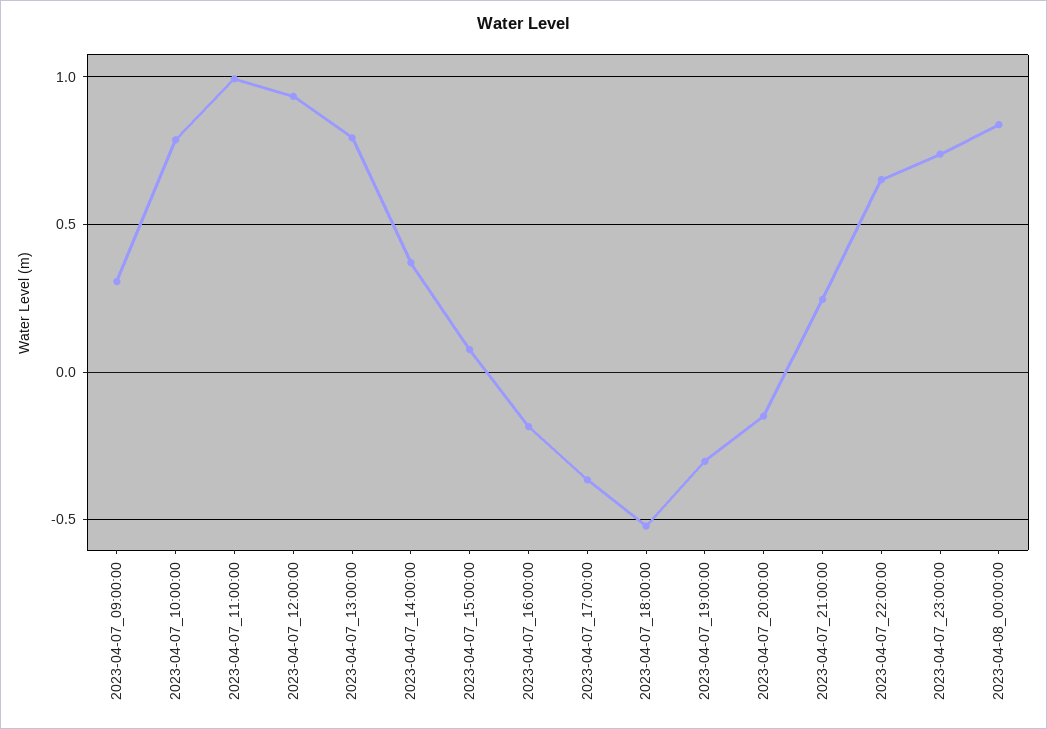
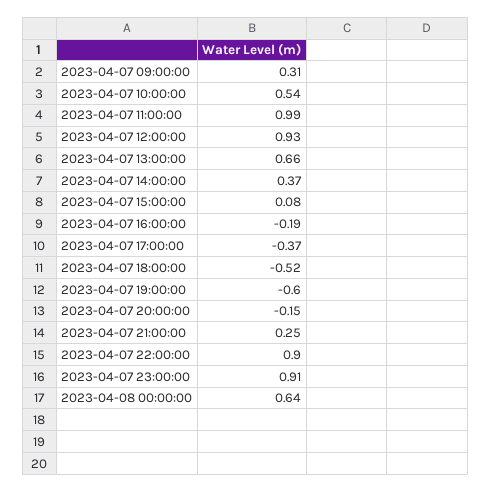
  {
    "2023-04-07_09:00:00": 0.31,
-   "2023-04-07_10:00:00": 0.8,
+   "2023-04-07_10:00:00": 0.54,
    "2023-04-07_11:00:00": 0.99,
    "2023-04-07_12:00:00": 0.93,
-   "2023-04-07_13:00:00": 0.8,
+   "2023-04-07_13:00:00": 0.66,
    "2023-04-07_14:00:00": 0.37,
    "2023-04-07_15:00:00": 0.08,
    "2023-04-07_16:00:00": -0.19,
    "2023-04-07_17:00:00": -0.37,
    "2023-04-07_18:00:00": -0.52,
-   "2023-04-07_19:00:00": -0.3,
+   "2023-04-07_19:00:00": -0.6,
    "2023-04-07_20:00:00": -0.15,
    "2023-04-07_21:00:00": 0.25,
-   "2023-04-07_22:00:00": 0.65,
+   "2023-04-07_22:00:00": 0.9,
-   "2023-04-07_23:00:00": 0.75,
+   "2023-04-07_23:00:00": 0.91,
-   "2023-04-08_00:00:00": 0.85
+   "2023-04-08_00:00:00": 0.64
  }

